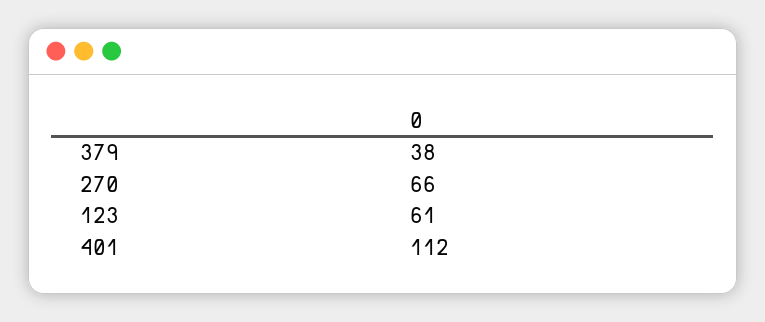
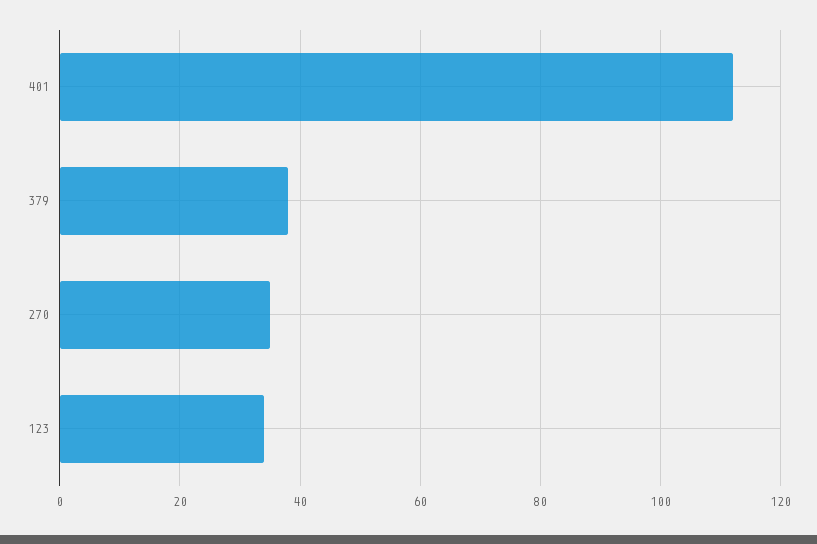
  {
    "379": 38,
-   "270": 66,
+   "270": 35,
-   "123": 61,
+   "123": 35,
    "401": 112
  }

